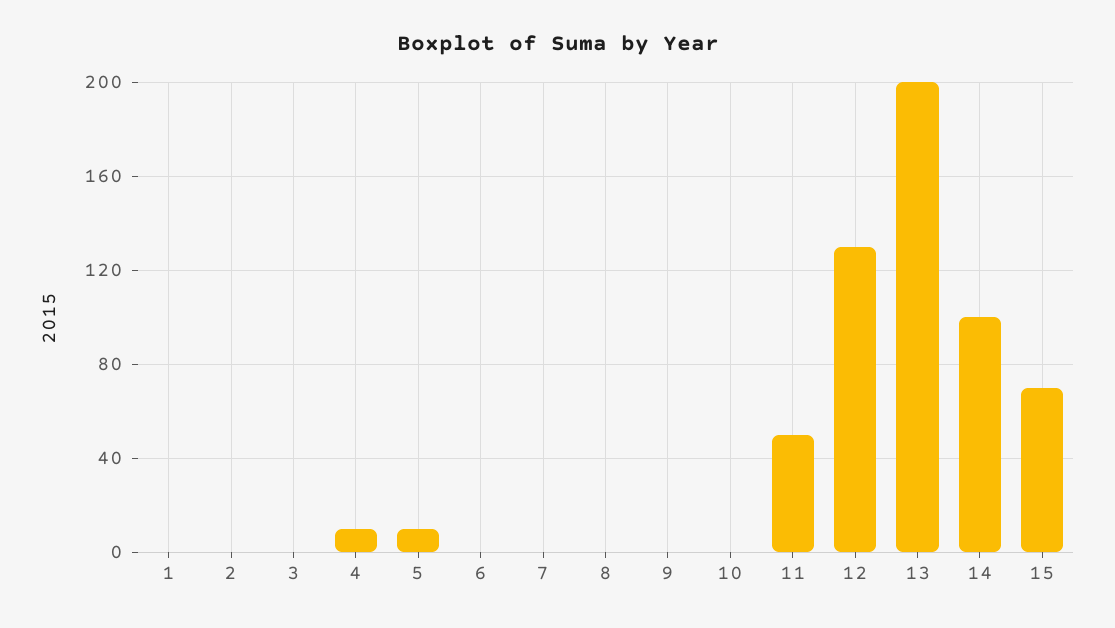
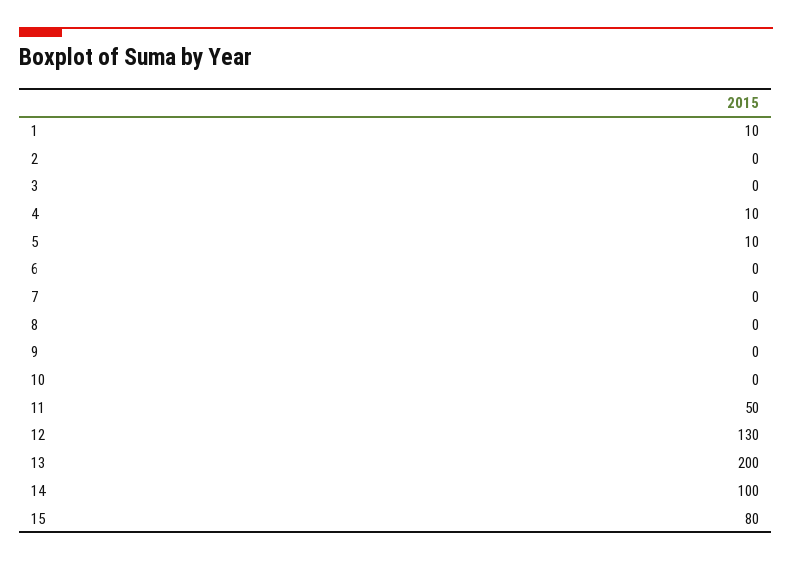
  {
-   "1": 0,
+   "1": 10,
    "2": 0,
    "3": 0,
    "4": 10,
    "5": 10,
    "6": 0,
    "7": 0,
    "8": 0,
    "9": 0,
    "10": 0,
    "11": 50,
    "12": 130,
    "13": 200,
    "14": 100,
-   "15": 70
+   "15": 80
  }

